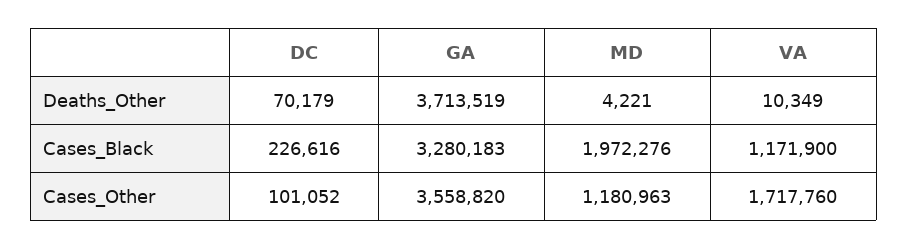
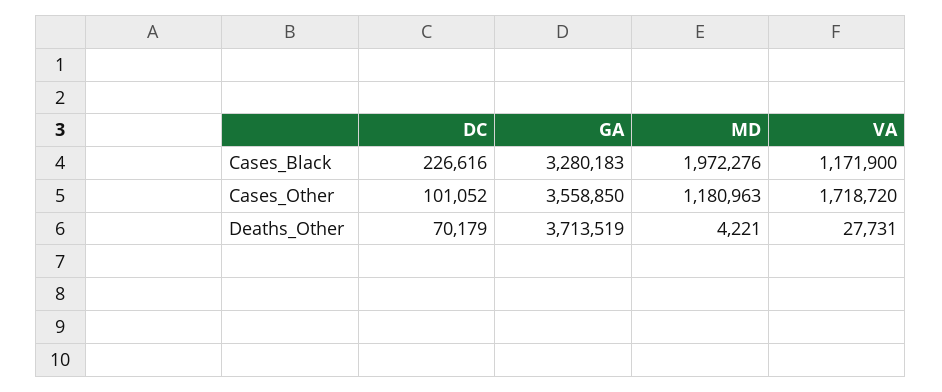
  {
    "DC": {
      "Deaths_Other": 70179,
      "Cases_Black": 226616,
      "Cases_Other": 101052
    },
    "GA": {
      "Deaths_Other": 3713519,
      "Cases_Black": 3280183,
-     "Cases_Other": 3558820
+     "Cases_Other": 3558850
    },
    "MD": {
      "Deaths_Other": 4221,
      "Cases_Black": 1972276,
      "Cases_Other": 1180963
    },
    "VA": {
-     "Deaths_Other": 10349,
+     "Deaths_Other": 27731,
      "Cases_Black": 1171900,
-     "Cases_Other": 1717760
+     "Cases_Other": 1718720
    }
  }

